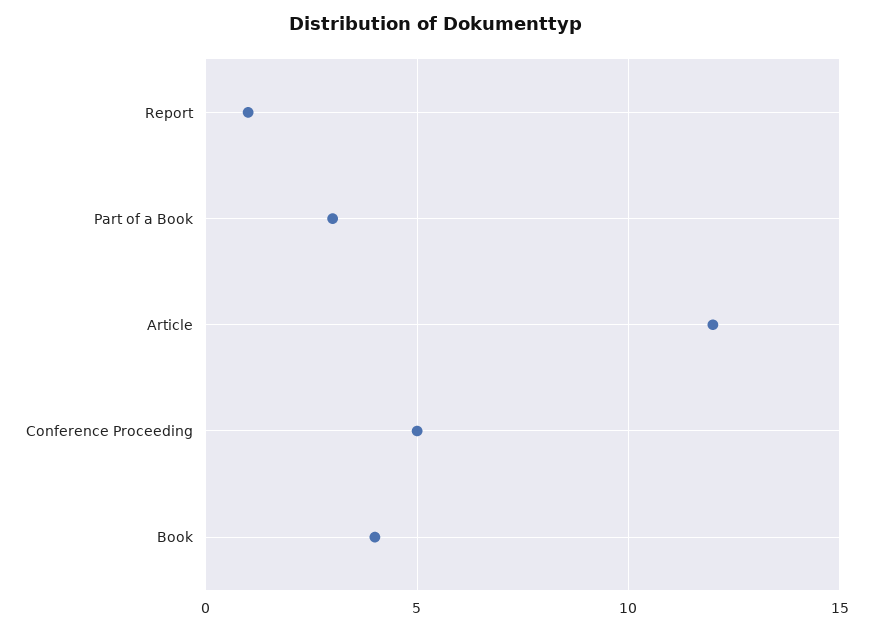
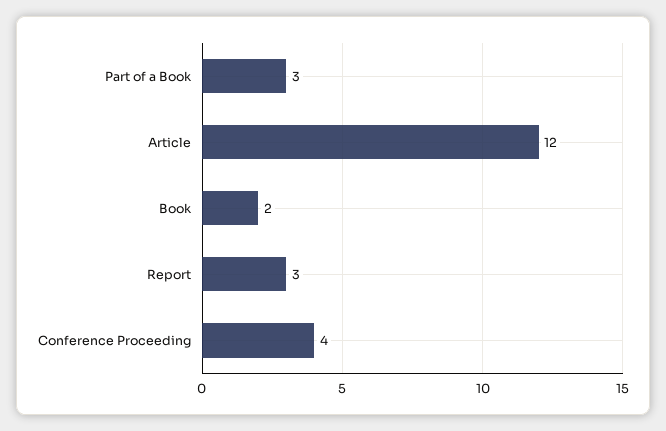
  {
-   "Report": 1,
+   "Report": 3,
    "Part of a Book": 3,
    "Article": 12,
-   "Conference Proceeding": 5,
+   "Conference Proceeding": 4,
-   "Book": 4
+   "Book": 2
  }

